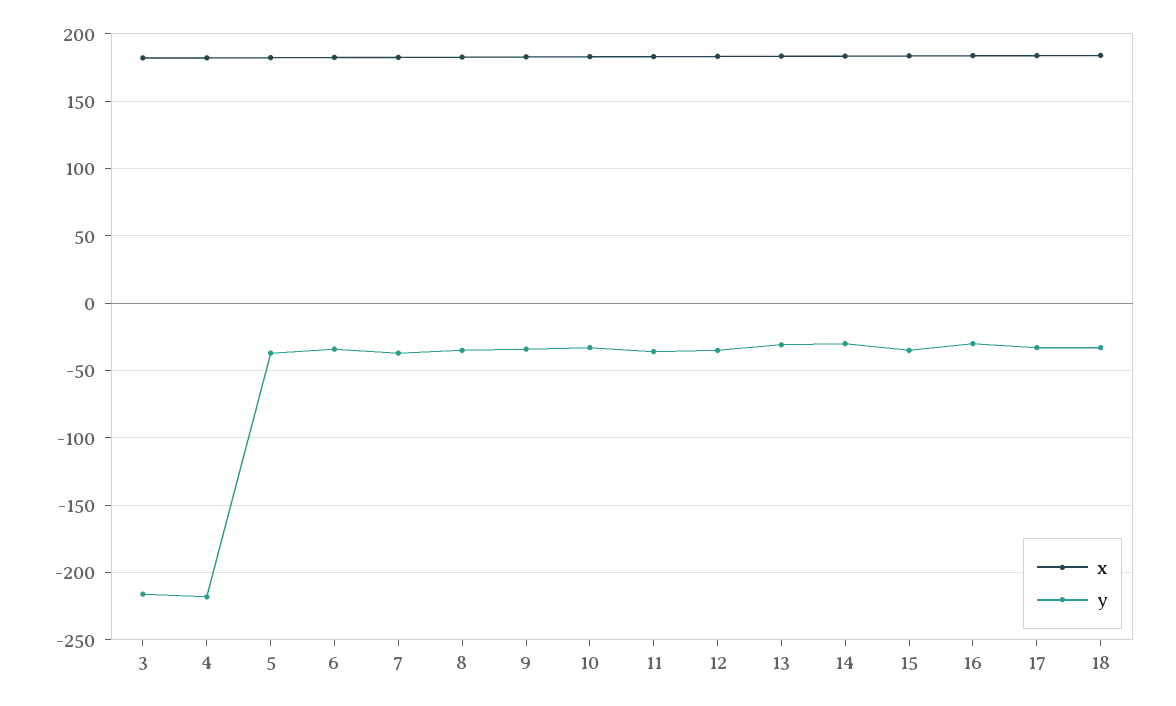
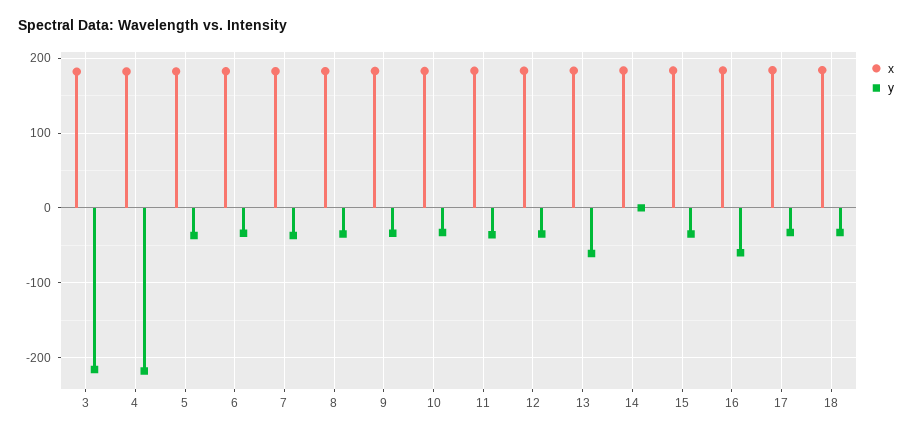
  {
    "x": {
      "3": 180,
      "4": 180,
      "5": 180,
      "6": 185,
      "7": 185,
      "8": 185,
      "9": 185,
      "10": 185,
      "11": 185,
      "12": 185,
      "13": 185,
      "14": 185,
      "15": 185,
      "16": 185,
      "17": 185,
      "18": 185
    },
    "y": {
      "3": -215,
      "4": -220,
      "5": -35,
      "6": -35,
      "7": -35,
      "8": -35,
      "9": -35,
      "10": -35,
      "11": -35,
      "12": -35,
-     "13": -30,
+     "13": -60,
-     "14": -30,
+     "14": 0,
      "15": -35,
-     "16": -30,
+     "16": -60,
      "17": -35,
      "18": -35
    }
  }

